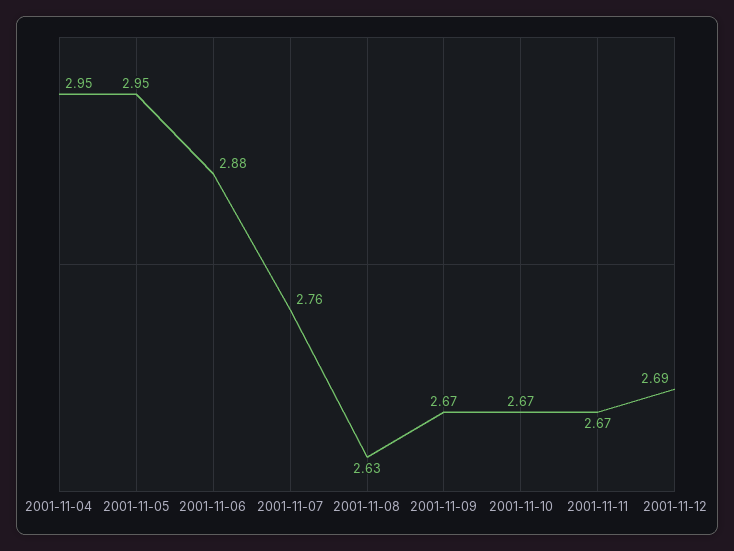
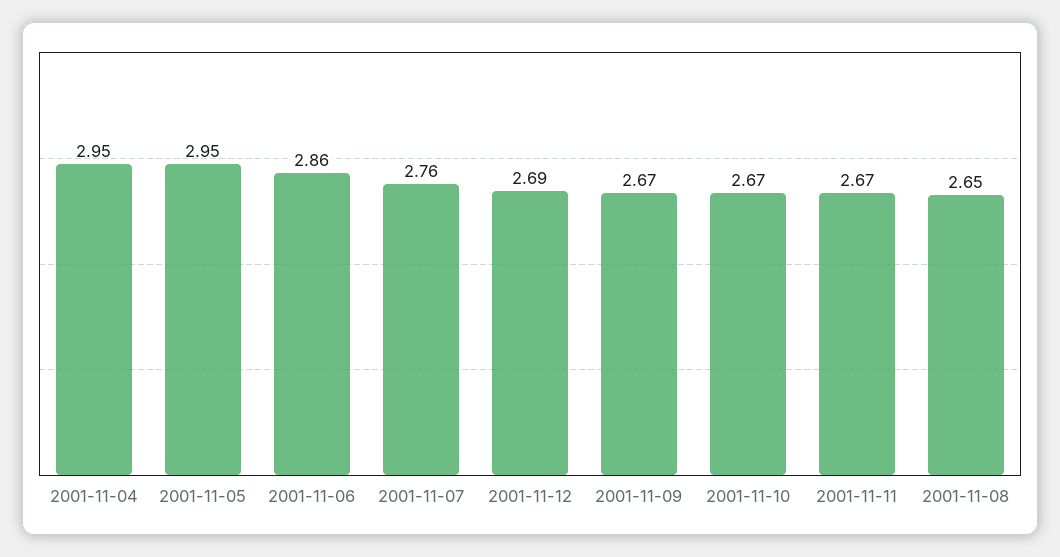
  {
    "2001-11-04": 2.95,
    "2001-11-05": 2.95,
-   "2001-11-06": 2.88,
+   "2001-11-06": 2.86,
    "2001-11-07": 2.76,
-   "2001-11-08": 2.63,
+   "2001-11-08": 2.65,
    "2001-11-09": 2.67,
    "2001-11-10": 2.67,
    "2001-11-11": 2.67,
    "2001-11-12": 2.69
  }

